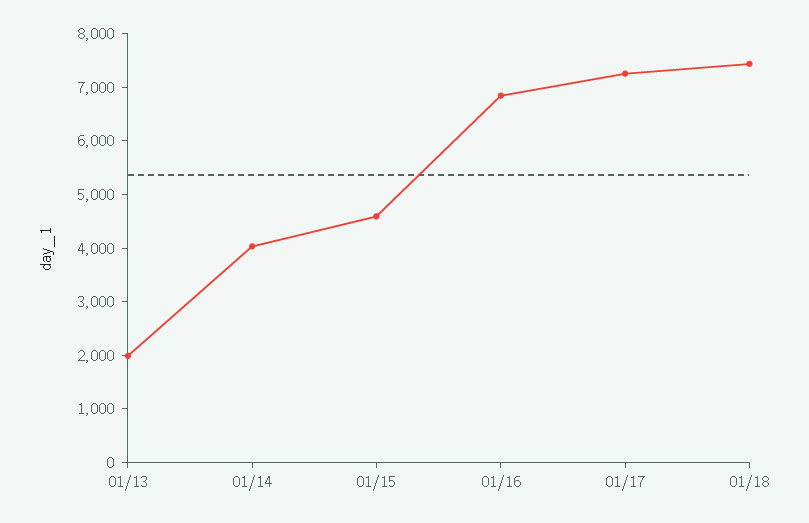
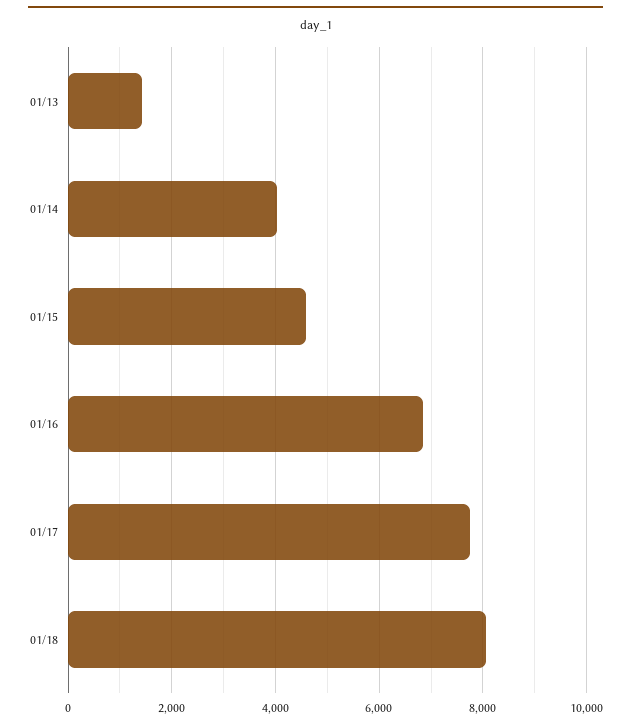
  {
-   "01/13": 2000,
+   "01/13": 1400,
    "01/14": 4000,
    "01/15": 4600,
    "01/16": 6800,
-   "01/17": 7200,
+   "01/17": 7800,
-   "01/18": 7400
+   "01/18": 8000
  }

